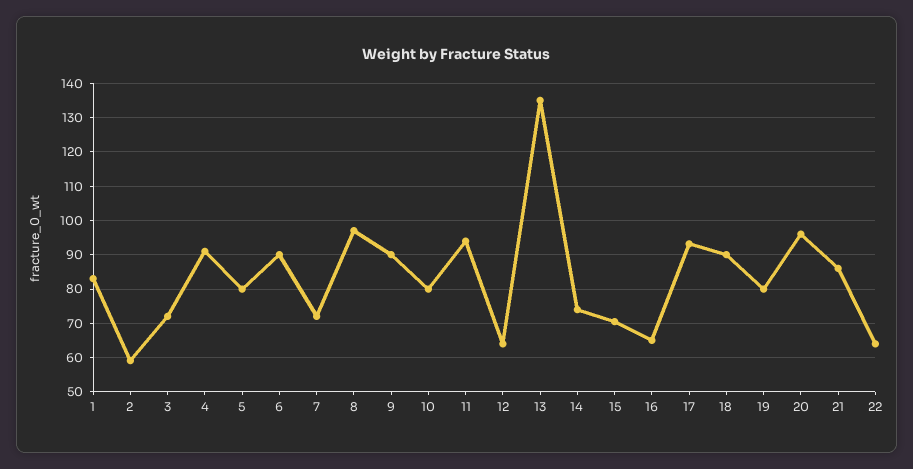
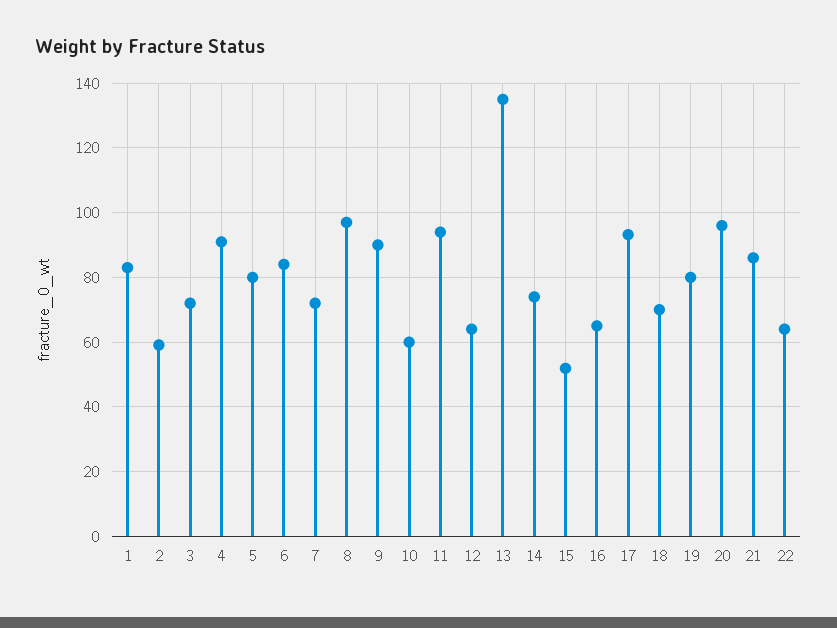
  {
    "1": 84,
    "2": 60,
    "3": 72,
    "4": 92,
    "5": 80,
-   "6": 90,
+   "6": 84,
    "7": 72,
    "8": 98,
    "9": 90,
-   "10": 80,
+   "10": 60,
    "11": 94,
    "12": 64,
    "13": 136,
    "14": 74,
-   "15": 70,
+   "15": 52,
    "16": 66,
    "17": 94,
-   "18": 90,
+   "18": 70,
    "19": 80,
    "20": 96,
    "21": 86,
    "22": 64
  }

